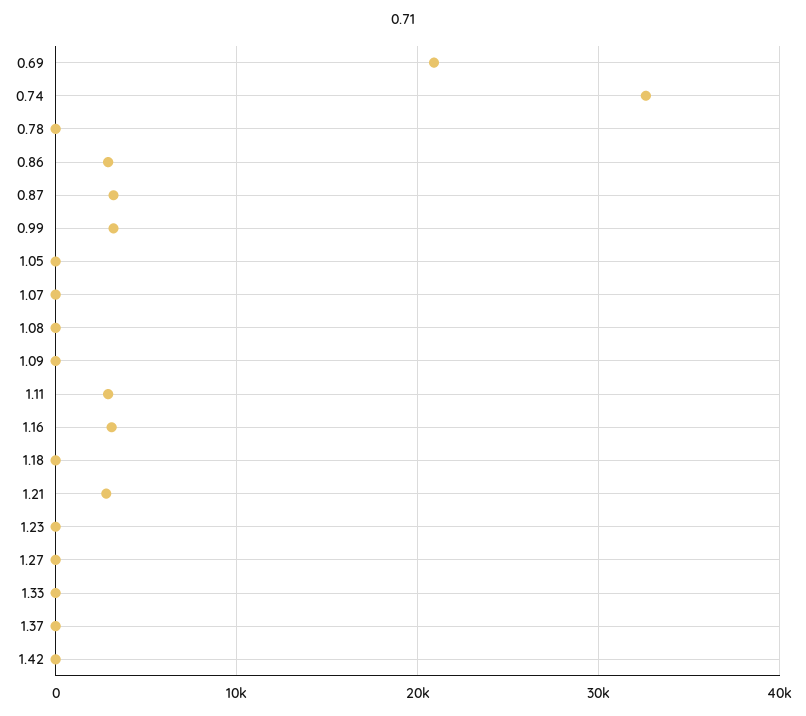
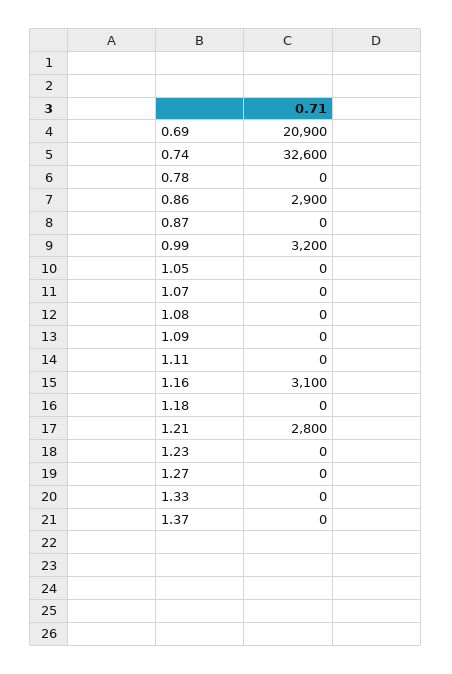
  {
    "0.69": 20900,
    "0.74": 32600,
    "0.78": 0,
    "0.86": 2900,
-   "0.87": 3000,
+   "0.87": 0,
    "0.99": 3200,
    "1.05": 0,
    "1.07": 0,
    "1.08": 0,
    "1.09": 0,
-   "1.11": 3000,
+   "1.11": 0,
    "1.16": 3100,
    "1.18": 0,
    "1.21": 2800,
    "1.23": 0,
    "1.27": 0,
    "1.33": 0,
-   "1.37": 0,
+   "1.37": 0
-   "1.42": 0
  }

